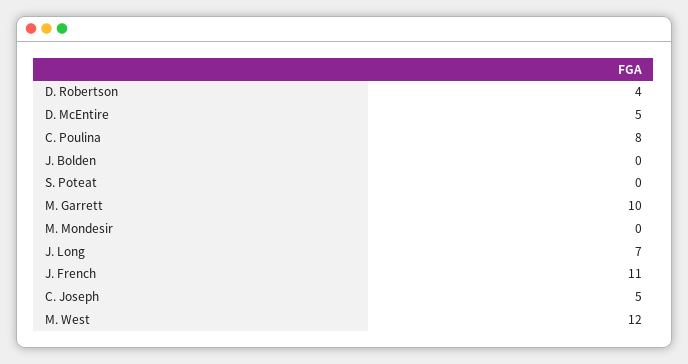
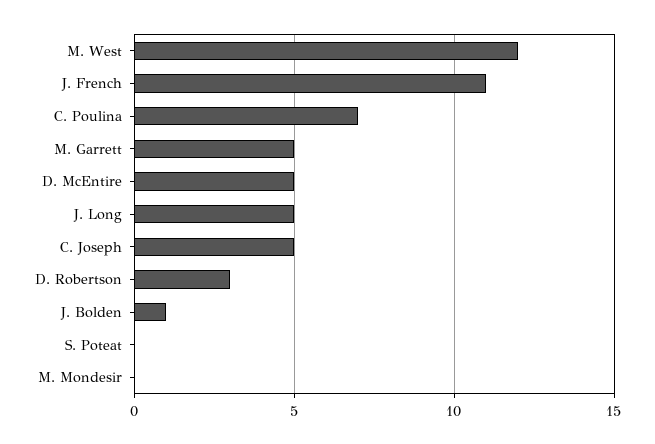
  {
-   "D. Robertson": 4,
+   "D. Robertson": 3,
    "D. McEntire": 5,
-   "C. Poulina": 8,
+   "C. Poulina": 7,
-   "J. Bolden": 0,
+   "J. Bolden": 1,
    "S. Poteat": 0,
-   "M. Garrett": 10,
+   "M. Garrett": 5,
    "M. Mondesir": 0,
-   "J. Long": 7,
+   "J. Long": 5,
    "J. French": 11,
    "C. Joseph": 5,
    "M. West": 12
  }

